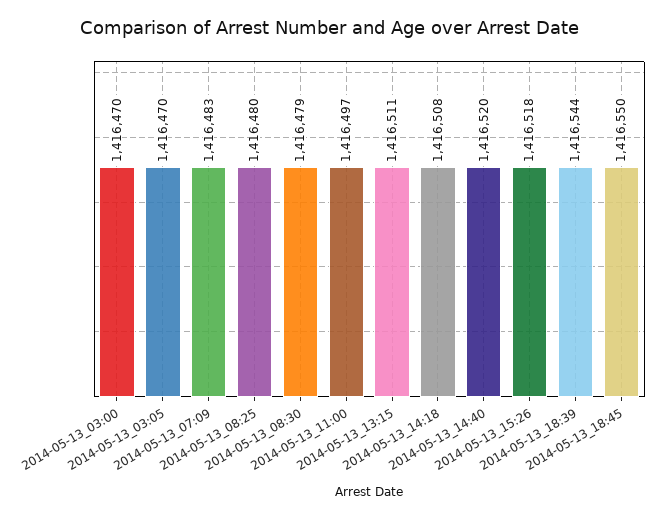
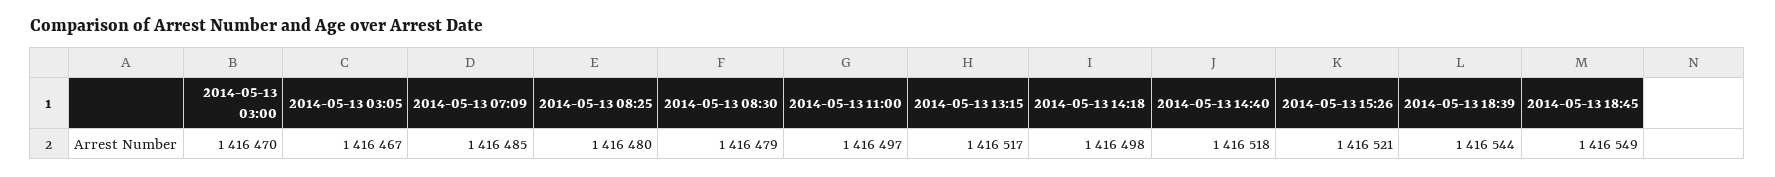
  {
    "2014-05-13_03:00": 1416470,
-   "2014-05-13_03:05": 1416470,
+   "2014-05-13_03:05": 1416467,
-   "2014-05-13_07:09": 1416483,
+   "2014-05-13_07:09": 1416485,
    "2014-05-13_08:25": 1416480,
    "2014-05-13_08:30": 1416479,
    "2014-05-13_11:00": 1416497,
-   "2014-05-13_13:15": 1416511,
+   "2014-05-13_13:15": 1416517,
-   "2014-05-13_14:18": 1416508,
+   "2014-05-13_14:18": 1416498,
-   "2014-05-13_14:40": 1416520,
+   "2014-05-13_14:40": 1416518,
-   "2014-05-13_15:26": 1416518,
+   "2014-05-13_15:26": 1416521,
    "2014-05-13_18:39": 1416544,
-   "2014-05-13_18:45": 1416550
+   "2014-05-13_18:45": 1416549
  }

